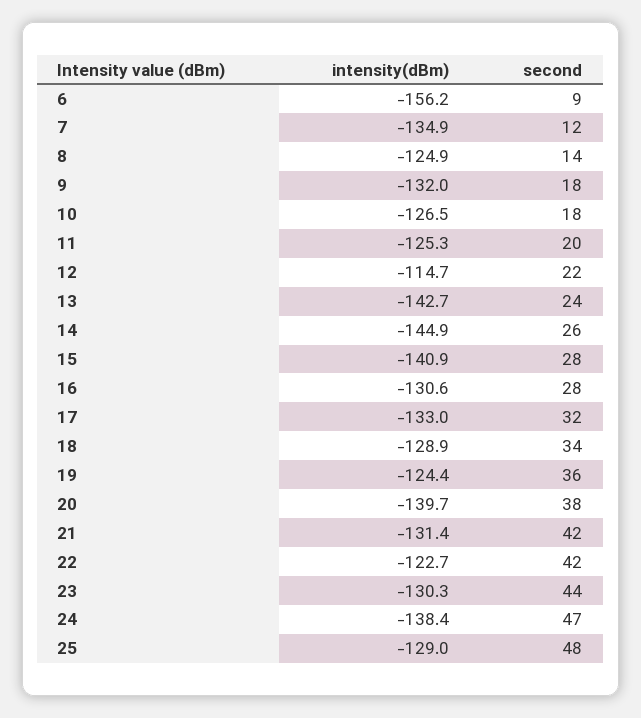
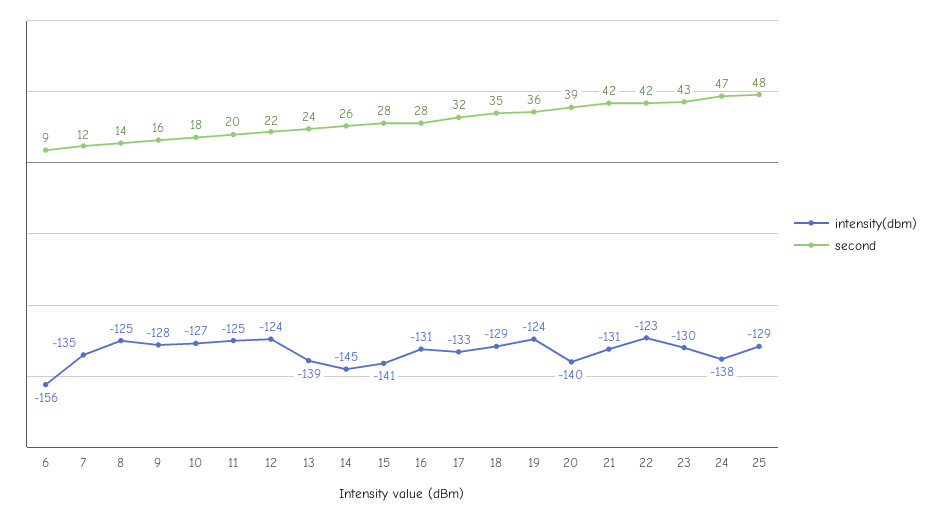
  {
    "intensity(dBm)": {
      "6": -156.2,
      "7": -134.9,
      "8": -124.9,
-     "9": -132,
+     "9": -128,
      "10": -126.5,
      "11": -125.3,
-     "12": -114.7,
+     "12": -124,
-     "13": -142.7,
+     "13": -139,
      "14": -144.9,
      "15": -140.9,
      "16": -130.6,
      "17": -133,
      "18": -128.9,
      "19": -124.4,
      "20": -139.7,
      "21": -131.4,
      "22": -122.7,
      "23": -130.3,
      "24": -138.4,
      "25": -129
    },
    "second": {
      "6": 9,
      "7": 12,
      "8": 14,
-     "9": 18,
+     "9": 16,
      "10": 18,
      "11": 20,
      "12": 22,
      "13": 24,
      "14": 26,
      "15": 28,
      "16": 28,
      "17": 32,
-     "18": 34,
+     "18": 35,
      "19": 36,
-     "20": 38,
+     "20": 39,
      "21": 42,
      "22": 42,
-     "23": 44,
+     "23": 43,
      "24": 47,
      "25": 48
    }
  }

